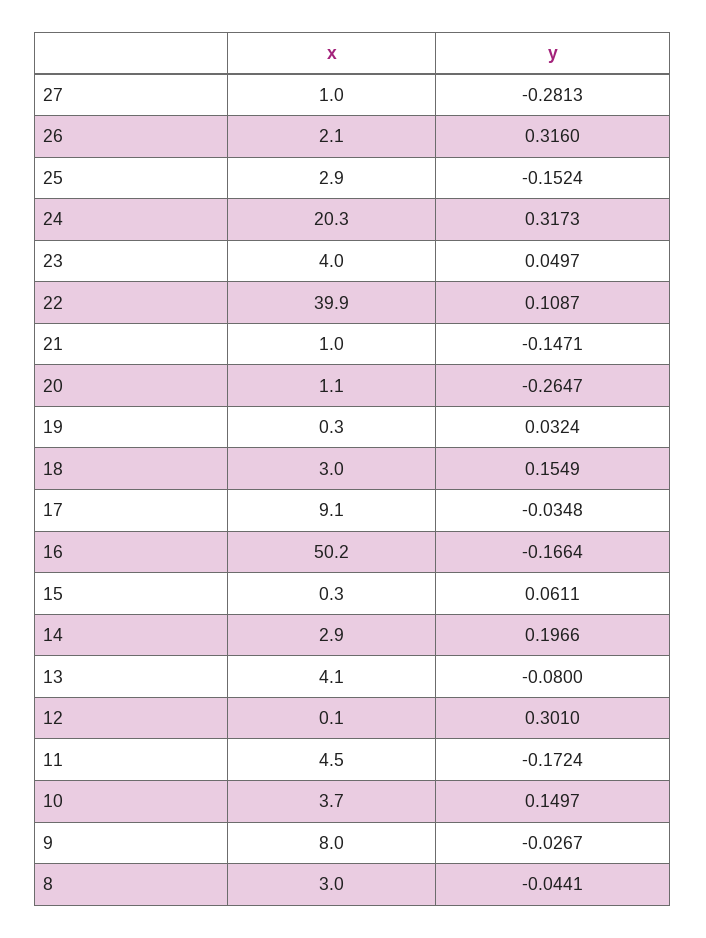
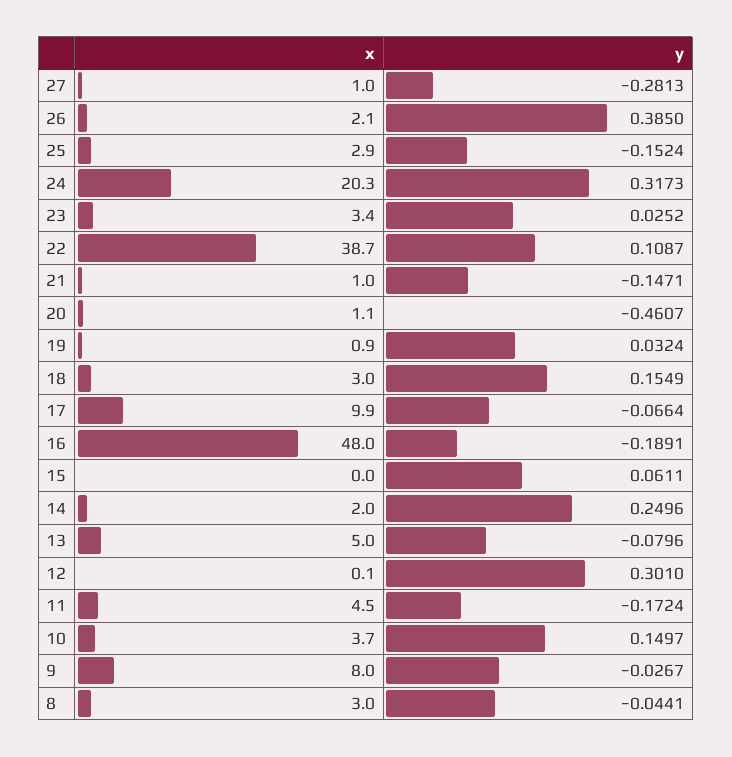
  {
    "x": {
      "27": 1,
      "26": 2.1,
      "25": 2.9,
      "24": 20.3,
-     "23": 4,
+     "23": 3.4,
-     "22": 39.9,
+     "22": 38.7,
      "21": 1,
      "20": 1.1,
-     "19": 0.3,
+     "19": 0.9,
      "18": 3,
-     "17": 9.1,
+     "17": 9.9,
-     "16": 50.2,
+     "16": 48,
-     "15": 0.3,
+     "15": 0,
-     "14": 2.9,
+     "14": 2,
-     "13": 4.1,
+     "13": 5,
      "12": 0.1,
      "11": 4.5,
      "10": 3.7,
      "9": 8,
      "8": 3
    },
    "y": {
      "27": -0.2813,
-     "26": 0.316,
+     "26": 0.385,
      "25": -0.1524,
      "24": 0.3173,
-     "23": 0.0497,
+     "23": 0.0252,
      "22": 0.1087,
      "21": -0.1471,
-     "20": -0.2647,
+     "20": -0.4607,
      "19": 0.0324,
      "18": 0.1549,
-     "17": -0.0348,
+     "17": -0.0664,
-     "16": -0.1664,
+     "16": -0.1891,
      "15": 0.0611,
-     "14": 0.1966,
+     "14": 0.2496,
-     "13": -0.08,
+     "13": -0.0796,
      "12": 0.301,
      "11": -0.1724,
      "10": 0.1497,
      "9": -0.0267,
      "8": -0.0441
    }
  }

